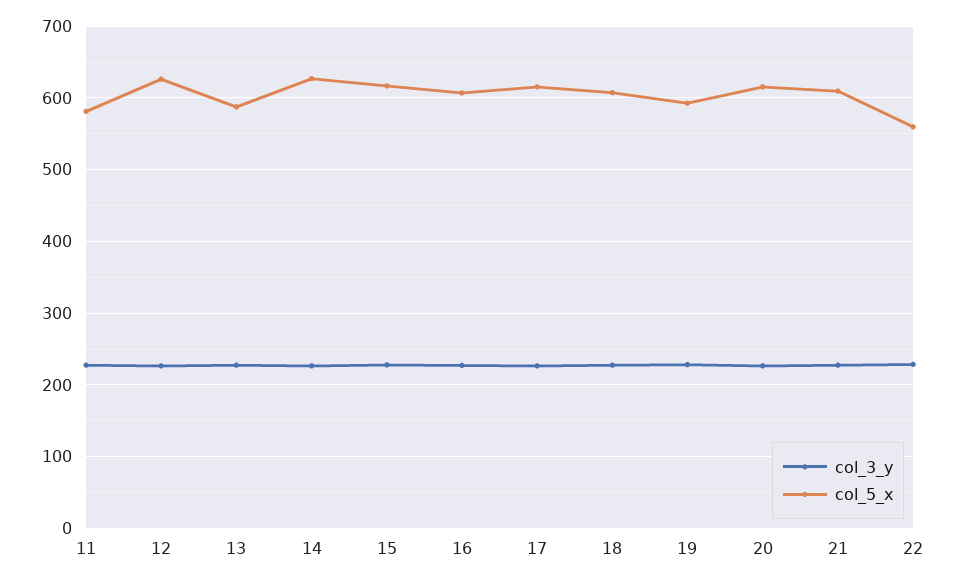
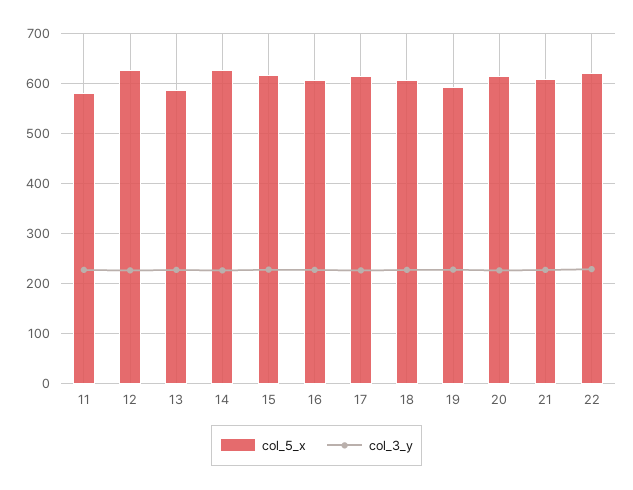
  {
    "col_3_y": {
      "11": 230,
      "12": 230,
      "13": 230,
      "14": 230,
      "15": 230,
      "16": 230,
      "17": 230,
      "18": 230,
      "19": 230,
      "20": 230,
      "21": 230,
      "22": 230
    },
    "col_5_x": {
      "11": 580,
      "12": 630,
      "13": 590,
      "14": 630,
      "15": 620,
      "16": 610,
      "17": 620,
      "18": 610,
      "19": 590,
      "20": 620,
      "21": 610,
-     "22": 560
+     "22": 620
    }
  }

